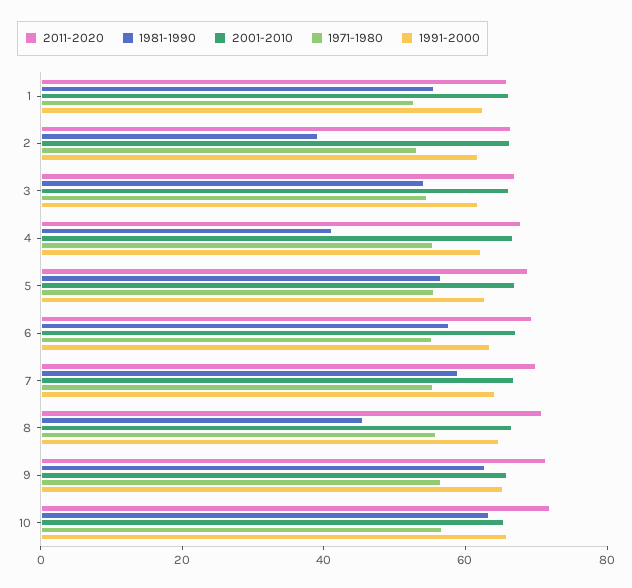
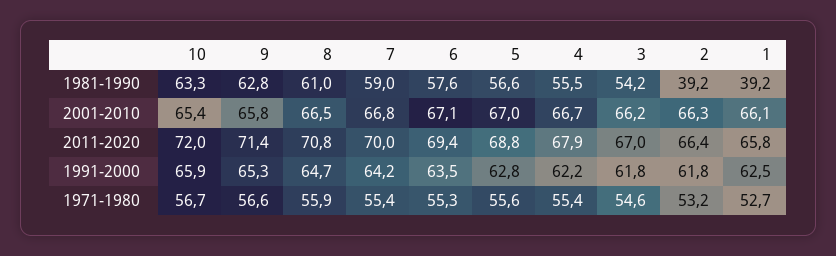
  {
    "2011-2020": {
      "1": 65.8,
      "2": 66.4,
      "3": 67,
      "4": 67.9,
      "5": 68.8,
      "6": 69.4,
      "7": 70,
      "8": 70.8,
      "9": 71.4,
      "10": 72
    },
    "1981-1990": {
-     "1": 55,
+     "1": 39.2,
      "2": 39.2,
      "3": 54.2,
-     "4": 40,
+     "4": 55.5,
      "5": 56.6,
      "6": 57.6,
      "7": 59,
-     "8": 45,
+     "8": 61,
      "9": 62.8,
      "10": 63.3
    },
    "2001-2010": {
      "1": 66.1,
      "2": 66.3,
      "3": 66.2,
      "4": 66.7,
      "5": 67,
      "6": 67.1,
      "7": 66.8,
      "8": 66.5,
      "9": 65.8,
      "10": 65.4
    },
    "1971-1980": {
      "1": 52.7,
      "2": 53.2,
      "3": 54.6,
      "4": 55.4,
      "5": 55.6,
      "6": 55.3,
      "7": 55.4,
      "8": 55.9,
      "9": 56.6,
      "10": 56.7
    },
    "1991-2000": {
      "1": 62.5,
      "2": 61.8,
      "3": 61.8,
      "4": 62.2,
      "5": 62.8,
      "6": 63.5,
      "7": 64.2,
      "8": 64.7,
      "9": 65.3,
      "10": 65.9
    }
  }

